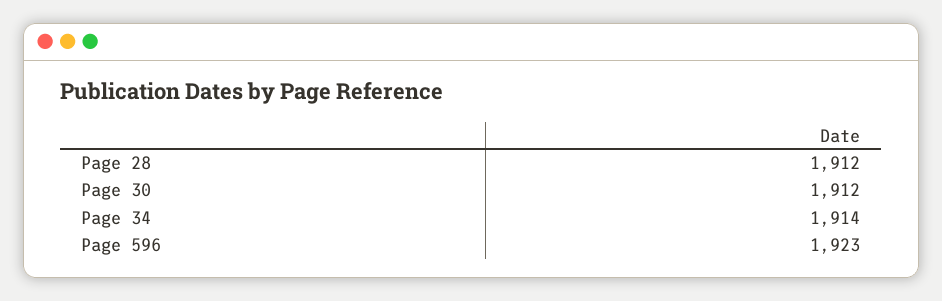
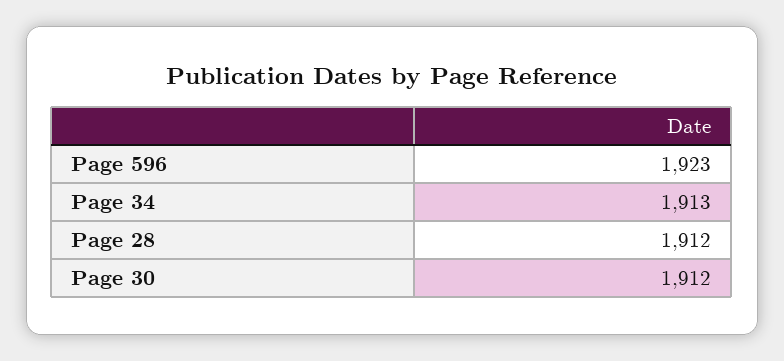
  {
    "Page 28": 1912,
    "Page 30": 1912,
-   "Page 34": 1914,
+   "Page 34": 1913,
    "Page 596": 1923
  }

